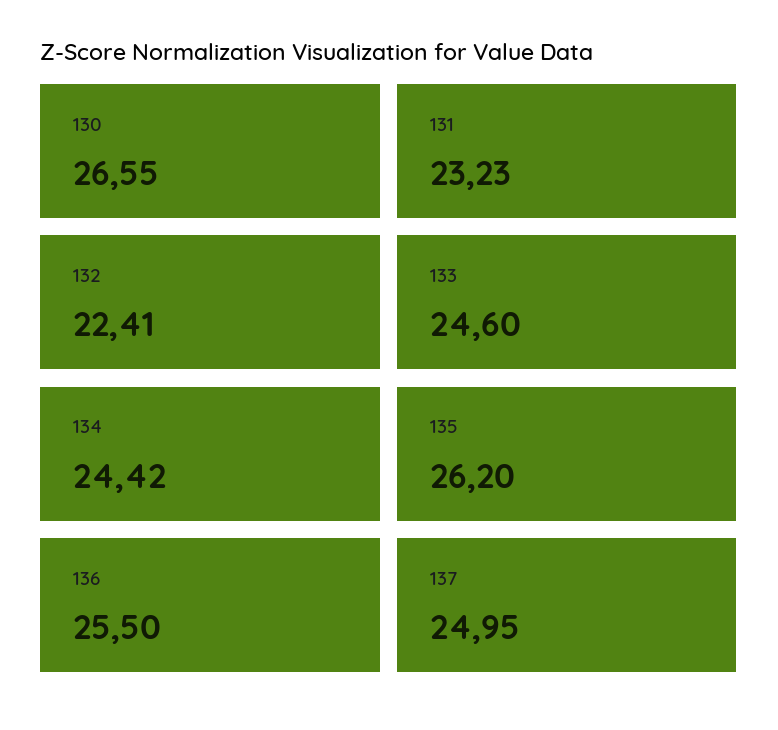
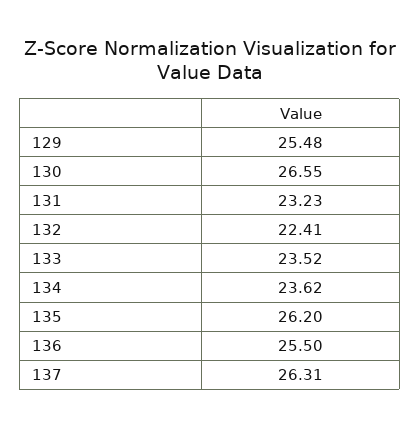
  {
    "130": 26.55,
    "131": 23.23,
    "132": 22.41,
-   "133": 24.6,
+   "133": 23.52,
-   "134": 24.42,
+   "134": 23.62,
    "135": 26.2,
    "136": 25.5,
-   "137": 24.95
+   "137": 26.31,
+   "129": 25.48
  }

